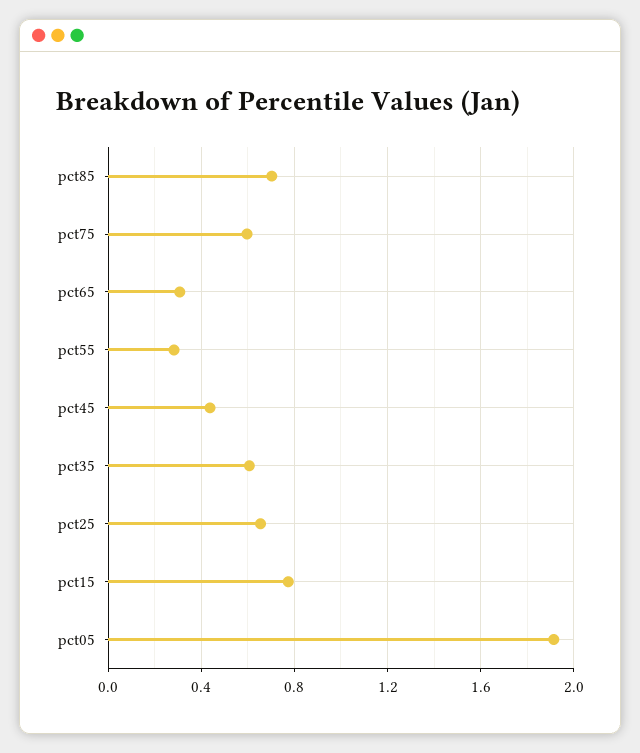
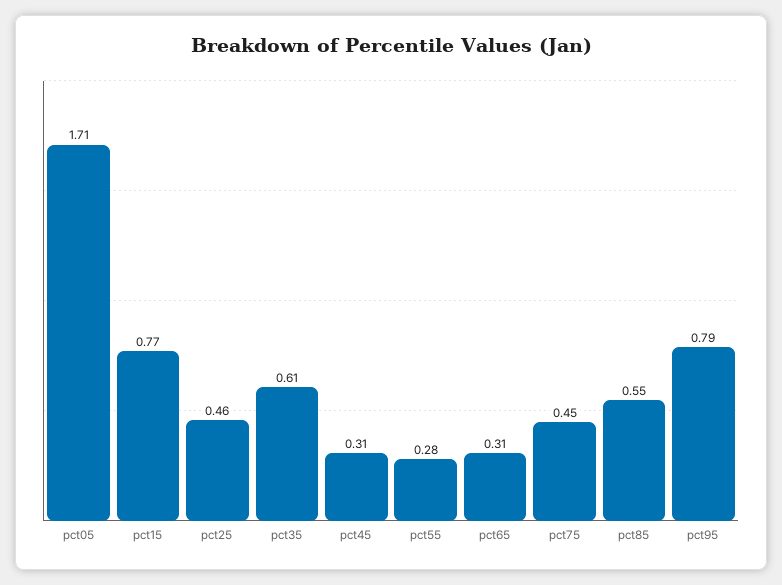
  {
-   "pct85": 0.7,
+   "pct85": 0.55,
-   "pct75": 0.6,
+   "pct75": 0.45,
    "pct65": 0.31,
    "pct55": 0.28,
-   "pct45": 0.45,
+   "pct45": 0.31,
    "pct35": 0.61,
-   "pct25": 0.65,
+   "pct25": 0.46,
    "pct15": 0.77,
-   "pct05": 1.9
+   "pct05": 1.71,
+   "pct95": 0.79
  }

